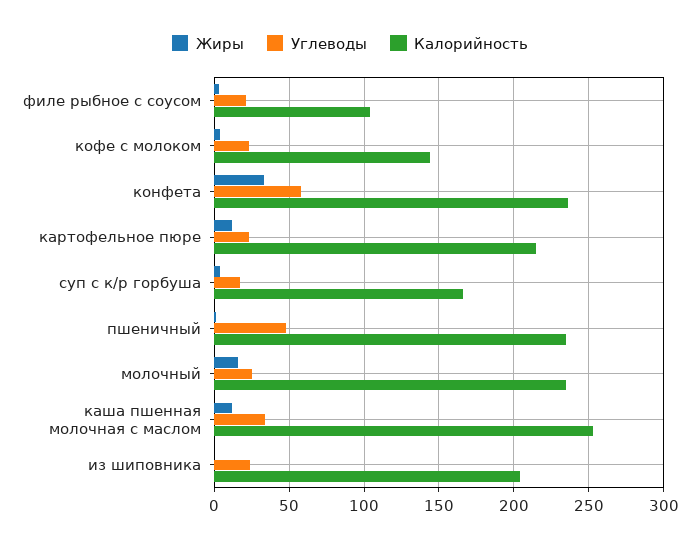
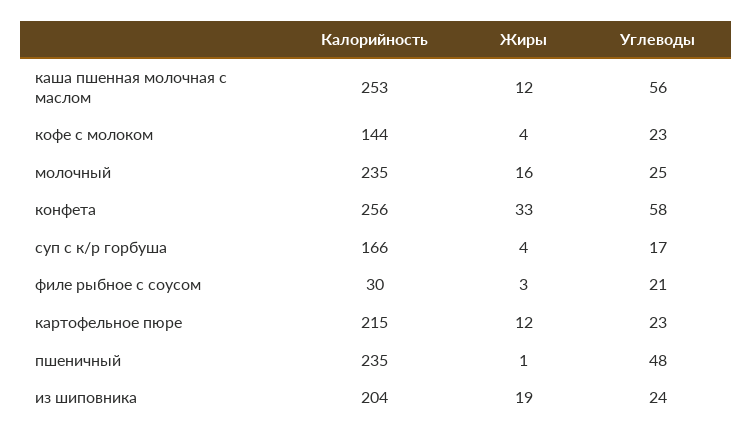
  {
    "Жиры": {
      "филе рыбное с соусом": 3,
      "кофе с молоком": 4,
      "конфета": 33,
      "картофельное пюре": 12,
      "суп с к/р горбуша": 4,
      "пшеничный": 1,
      "молочный": 16,
      "каша пшенная молочная с маслом": 12,
-     "из шиповника": 0
+     "из шиповника": 19
    },
    "Углеводы": {
      "филе рыбное с соусом": 21,
      "кофе с молоком": 23,
      "конфета": 58,
      "картофельное пюре": 23,
      "суп с к/р горбуша": 17,
      "пшеничный": 48,
      "молочный": 25,
-     "каша пшенная молочная с маслом": 35,
+     "каша пшенная молочная с маслом": 56,
      "из шиповника": 24
    },
    "Калорийность": {
-     "филе рыбное с соусом": 105,
+     "филе рыбное с соусом": 30,
      "кофе с молоком": 144,
-     "конфета": 235,
+     "конфета": 256,
      "картофельное пюре": 215,
      "суп с к/р горбуша": 166,
      "пшеничный": 235,
      "молочный": 235,
      "каша пшенная молочная с маслом": 253,
      "из шиповника": 204
    }
  }

